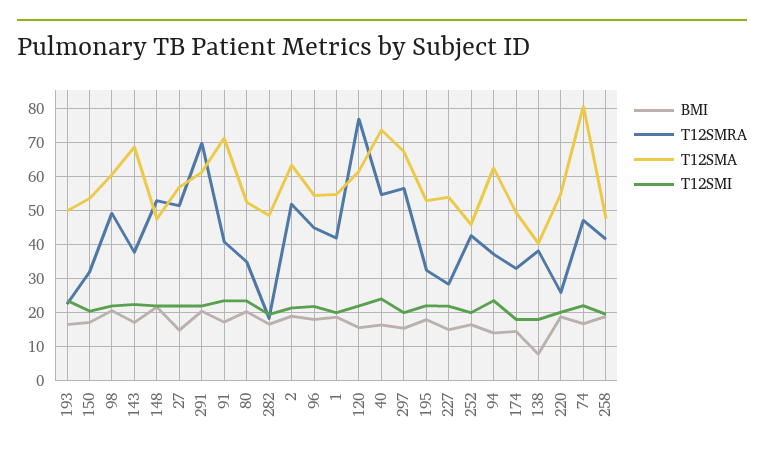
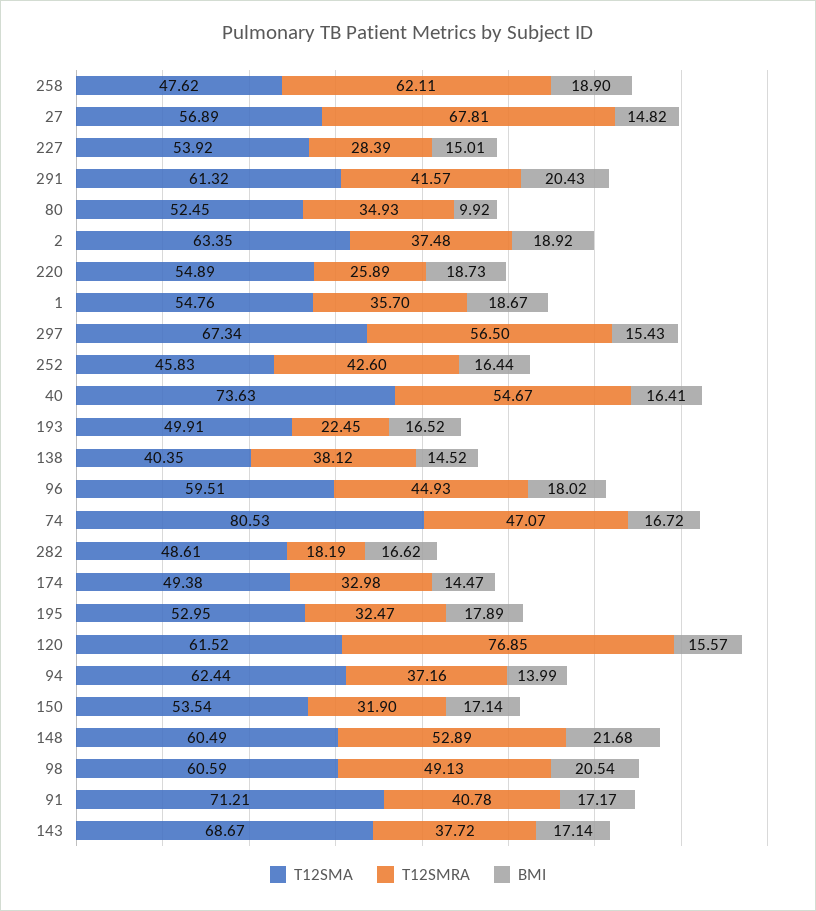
  {
    "BMI": {
      "193": 16.52,
      "150": 17.14,
      "98": 20.54,
      "143": 17.14,
      "148": 21.68,
      "27": 14.82,
      "291": 20.43,
      "91": 17.17,
-     "80": 20,
+     "80": 9.92,
      "282": 16.62,
      "2": 18.92,
      "96": 18.02,
      "1": 18.67,
      "120": 15.57,
      "40": 16.41,
      "297": 15.43,
      "195": 17.89,
      "227": 15.01,
      "252": 16.44,
      "94": 13.99,
      "174": 14.47,
-     "138": 8,
+     "138": 14.52,
      "220": 18.73,
      "74": 16.72,
      "258": 18.9
    },
    "T12SMRA": {
      "193": 22.45,
      "150": 31.9,
      "98": 49.13,
      "143": 37.72,
      "148": 52.89,
-     "27": 52,
+     "27": 67.81,
-     "291": 70,
+     "291": 41.57,
      "91": 40.78,
      "80": 34.93,
      "282": 18.19,
-     "2": 52,
+     "2": 37.48,
      "96": 44.93,
-     "1": 42,
+     "1": 35.7,
      "120": 76.85,
      "40": 54.67,
      "297": 56.5,
      "195": 32.47,
      "227": 28.39,
      "252": 42.6,
      "94": 37.16,
      "174": 32.98,
      "138": 38.12,
      "220": 25.89,
      "74": 47.07,
-     "258": 42
+     "258": 62.11
    },
    "T12SMA": {
      "193": 49.91,
      "150": 53.54,
      "98": 60.59,
      "143": 68.67,
-     "148": 48,
+     "148": 60.49,
      "27": 56.89,
      "291": 61.32,
      "91": 71.21,
      "80": 52.45,
      "282": 48.61,
      "2": 63.35,
-     "96": 54,
+     "96": 59.51,
      "1": 54.76,
      "120": 61.52,
      "40": 73.63,
      "297": 67.34,
      "195": 52.95,
      "227": 53.92,
      "252": 45.83,
      "94": 62.44,
      "174": 49.38,
      "138": 40.35,
      "220": 54.89,
      "74": 80.53,
      "258": 47.62
-   },
+   }
-   "T12SMI": {
-     "193": 24,
-     "150": 20,
-     "98": 22,
-     "143": 22,
-     "148": 22,
-     "27": 22,
-     "291": 22,
-     "91": 24,
-     "80": 24,
-     "282": 20,
-     "2": 22,
-     "96": 22,
-     "1": 20,
-     "120": 22,
-     "40": 24,
-     "297": 20,
-     "195": 22,
-     "227": 22,
-     "252": 20,
-     "94": 24,
-     "174": 18,
-     "138": 18,
-     "220": 20,
-     "74": 22,
-     "258": 20
-   }
  }

